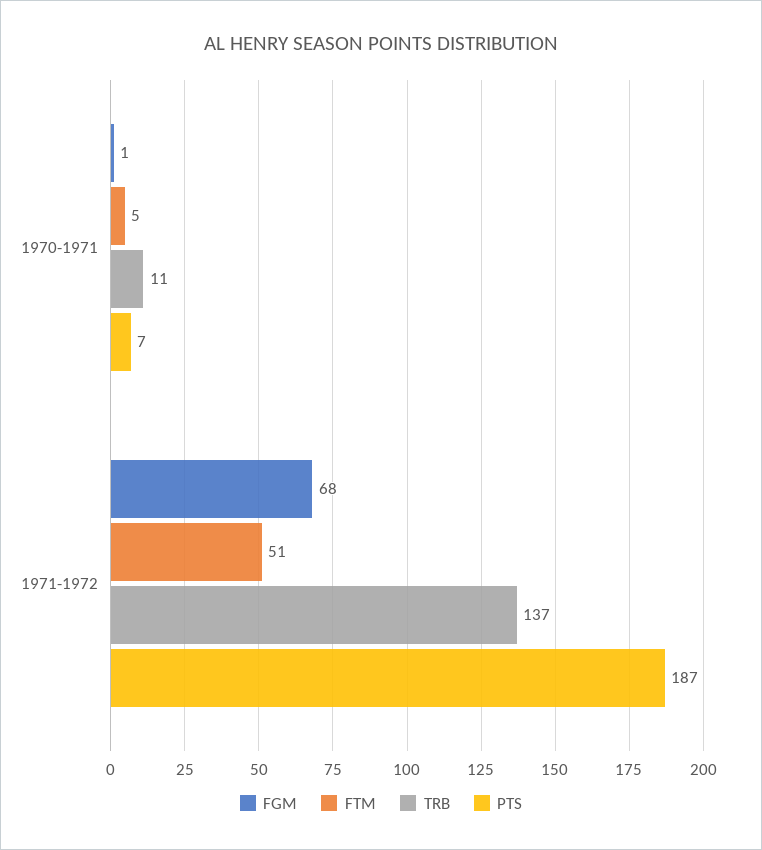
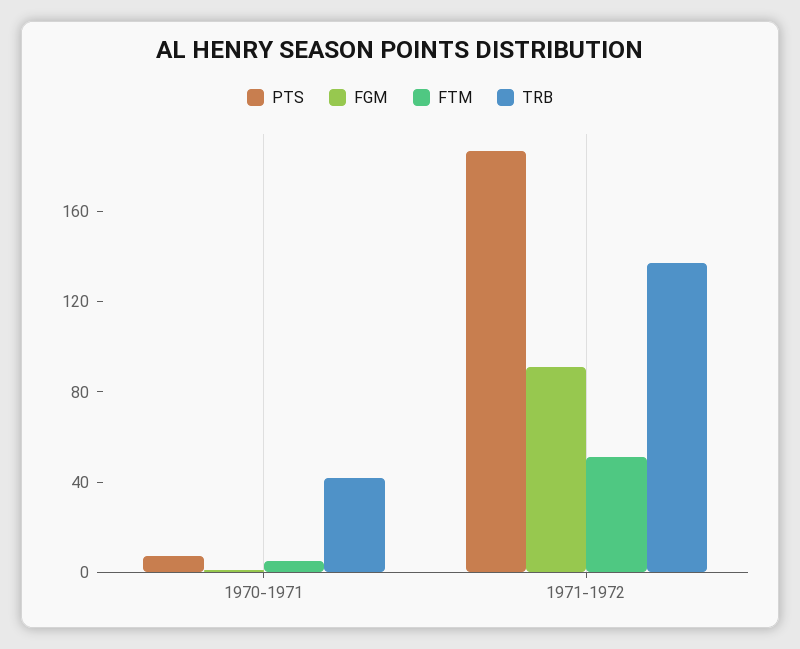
  {
    "FGM": {
      "1970-1971": 1,
-     "1971-1972": 68
+     "1971-1972": 90
    },
    "FTM": {
      "1970-1971": 5,
      "1971-1972": 51
    },
    "TRB": {
-     "1970-1971": 11,
+     "1970-1971": 40,
      "1971-1972": 137
    },
    "PTS": {
      "1970-1971": 7,
      "1971-1972": 187
    }
  }

